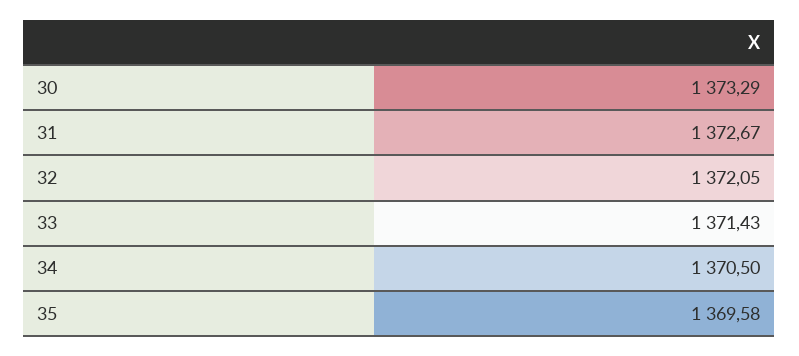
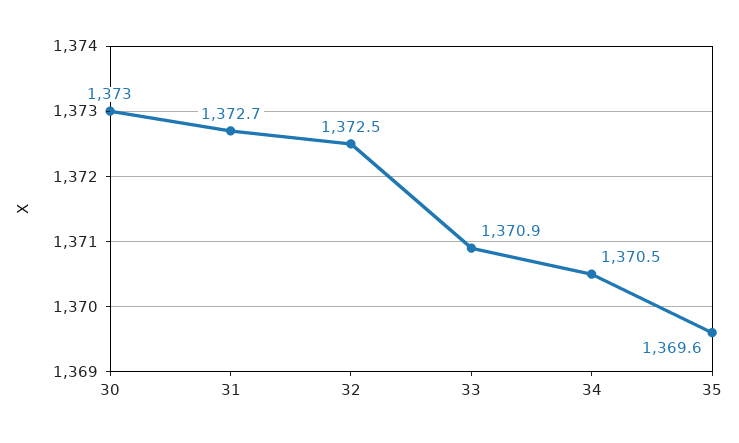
  {
-   "30": 1373.29,
+   "30": 1373,
    "31": 1372.67,
-   "32": 1372.05,
+   "32": 1372.5,
-   "33": 1371.43,
+   "33": 1370.9,
    "34": 1370.5,
    "35": 1369.58
  }

